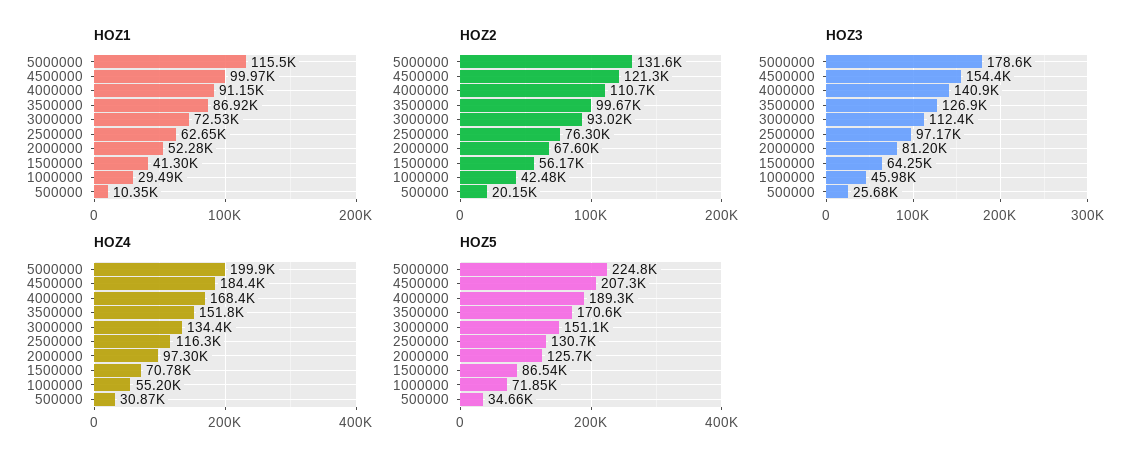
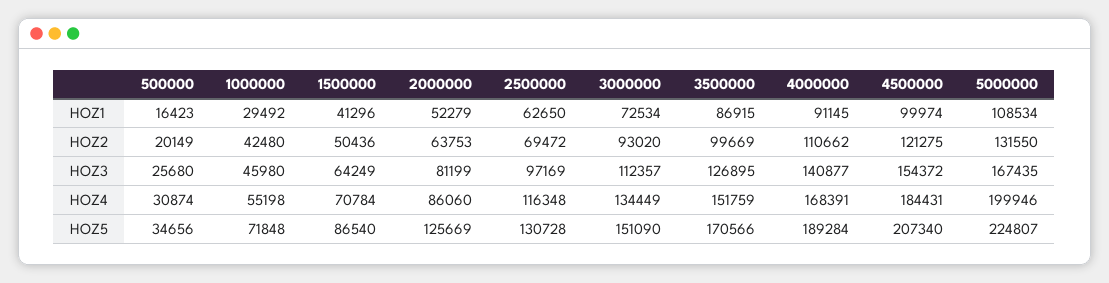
  {
    "HOZ1": {
-     "5000000": 115500,
+     "5000000": 108534,
      "4500000": 99974,
      "4000000": 91145,
      "3500000": 86915,
      "3000000": 72534,
      "2500000": 62650,
      "2000000": 52279,
      "1500000": 41296,
      "1000000": 29492,
-     "500000": 10350
+     "500000": 16423
    },
    "HOZ2": {
      "5000000": 131550,
      "4500000": 121275,
      "4000000": 110662,
      "3500000": 99669,
      "3000000": 93020,
-     "2500000": 76300,
+     "2500000": 69472,
-     "2000000": 67600,
+     "2000000": 63753,
-     "1500000": 56170,
+     "1500000": 50436,
      "1000000": 42480,
      "500000": 20149
    },
    "HOZ3": {
-     "5000000": 178600,
+     "5000000": 167435,
      "4500000": 154372,
      "4000000": 140877,
      "3500000": 126895,
      "3000000": 112357,
      "2500000": 97169,
      "2000000": 81199,
      "1500000": 64249,
      "1000000": 45980,
      "500000": 25680
    },
    "HOZ4": {
      "5000000": 199946,
      "4500000": 184431,
      "4000000": 168391,
      "3500000": 151759,
      "3000000": 134449,
      "2500000": 116348,
-     "2000000": 97300,
+     "2000000": 86060,
      "1500000": 70784,
      "1000000": 55198,
      "500000": 30874
    },
    "HOZ5": {
      "5000000": 224807,
      "4500000": 207340,
      "4000000": 189284,
      "3500000": 170566,
      "3000000": 151090,
      "2500000": 130728,
      "2000000": 125669,
      "1500000": 86540,
      "1000000": 71848,
      "500000": 34656
    }
  }

